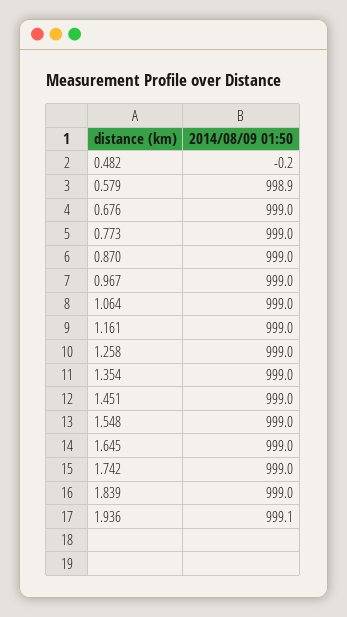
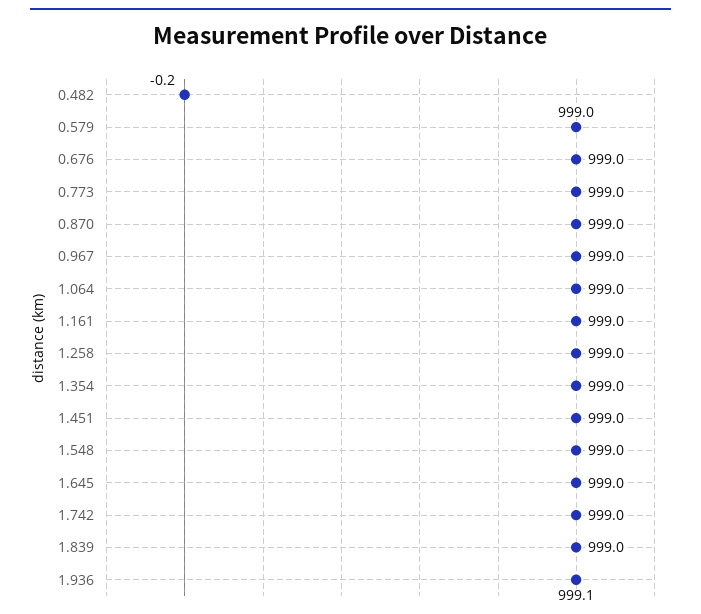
  {
    "0.482": -0.2,
-   "0.579": 998.9,
+   "0.579": 999,
    "0.676": 999,
    "0.773": 999,
    "0.870": 999,
    "0.967": 999,
    "1.064": 999,
    "1.161": 999,
    "1.258": 999,
    "1.354": 999,
    "1.451": 999,
    "1.548": 999,
    "1.645": 999,
    "1.742": 999,
    "1.839": 999,
    "1.936": 999.1
  }

